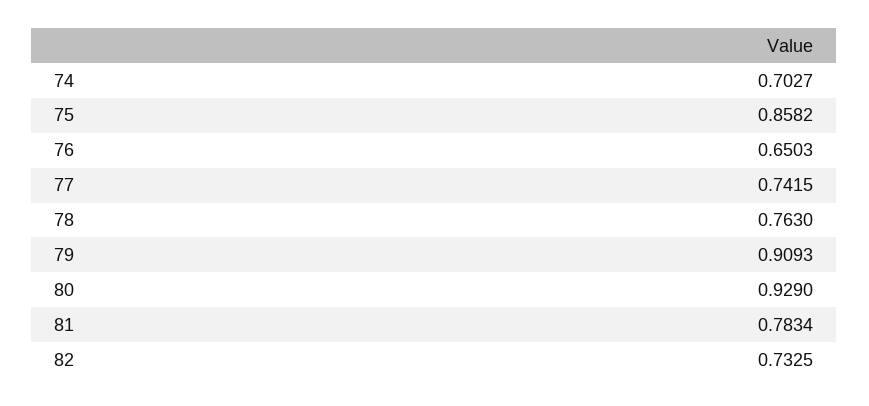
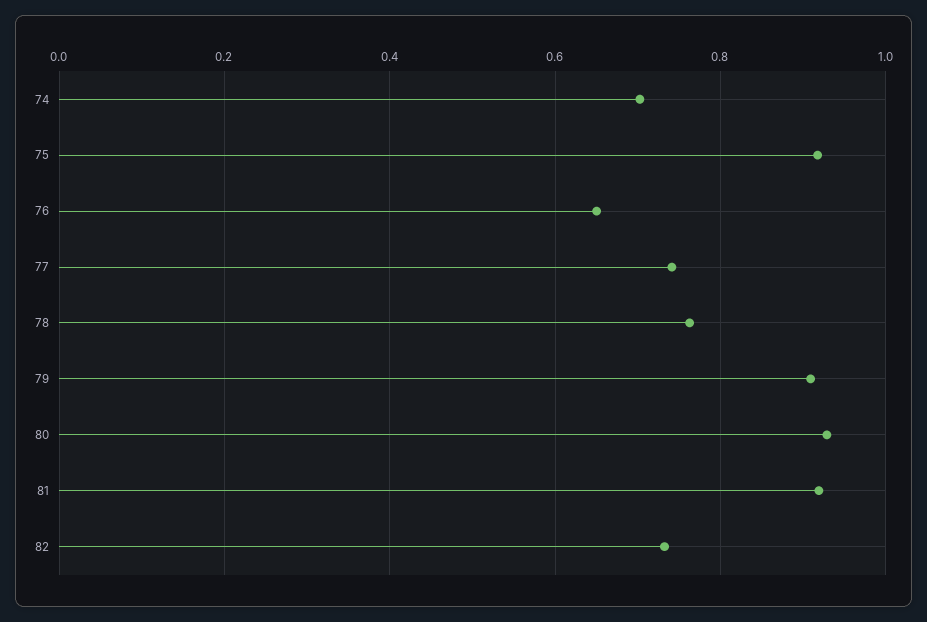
  {
    "74": 0.7027,
-   "75": 0.8582,
+   "75": 0.92,
    "76": 0.6503,
    "77": 0.7415,
    "78": 0.763,
    "79": 0.9093,
    "80": 0.929,
-   "81": 0.7834,
+   "81": 0.92,
    "82": 0.7325
  }

